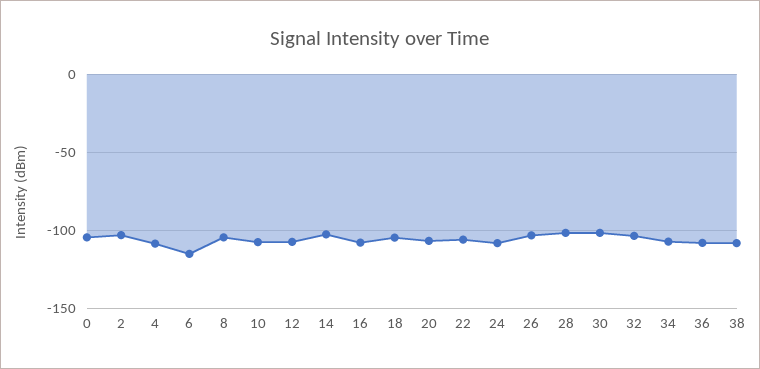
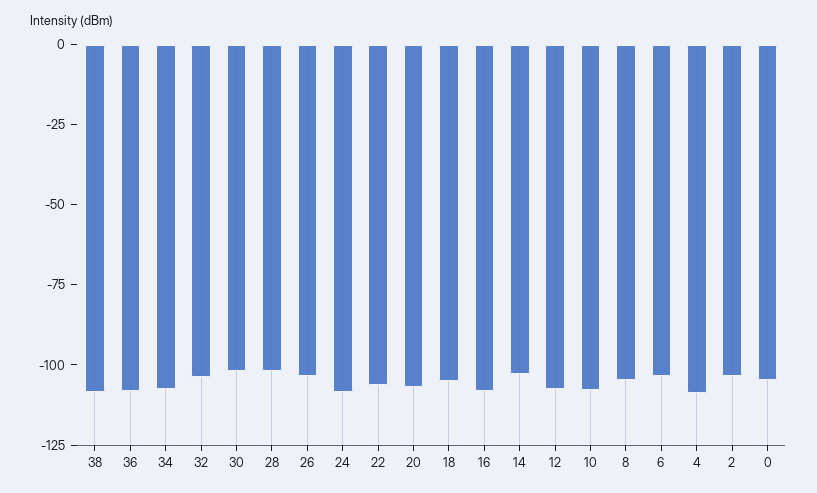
  {
    "0": -105,
    "2": -105,
    "4": -110,
-   "6": -115,
+   "6": -105,
    "8": -105,
    "10": -110,
    "12": -110,
    "14": -105,
    "16": -110,
    "18": -105,
    "20": -105,
    "22": -105,
    "24": -110,
    "26": -105,
    "28": -100,
    "30": -100,
    "32": -105,
    "34": -110,
    "36": -110,
    "38": -110
  }

